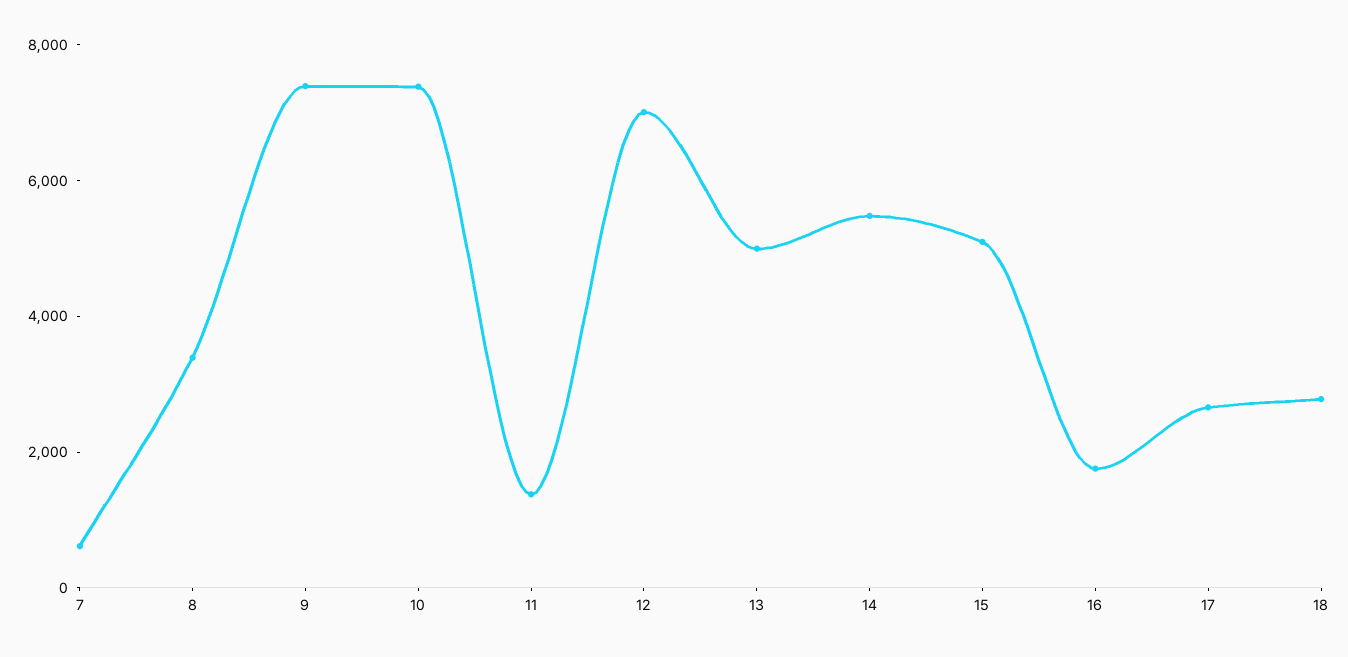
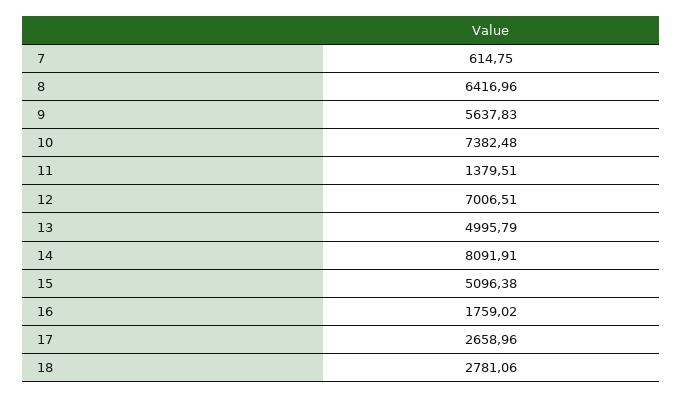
  {
    "7": 614.75,
-   "8": 3500,
+   "8": 6416.96,
-   "9": 7500,
+   "9": 5637.83,
    "10": 7382.48,
    "11": 1379.51,
    "12": 7006.51,
    "13": 4995.79,
-   "14": 5500,
+   "14": 8091.91,
    "15": 5096.38,
    "16": 1759.02,
    "17": 2658.96,
    "18": 2781.06
  }

